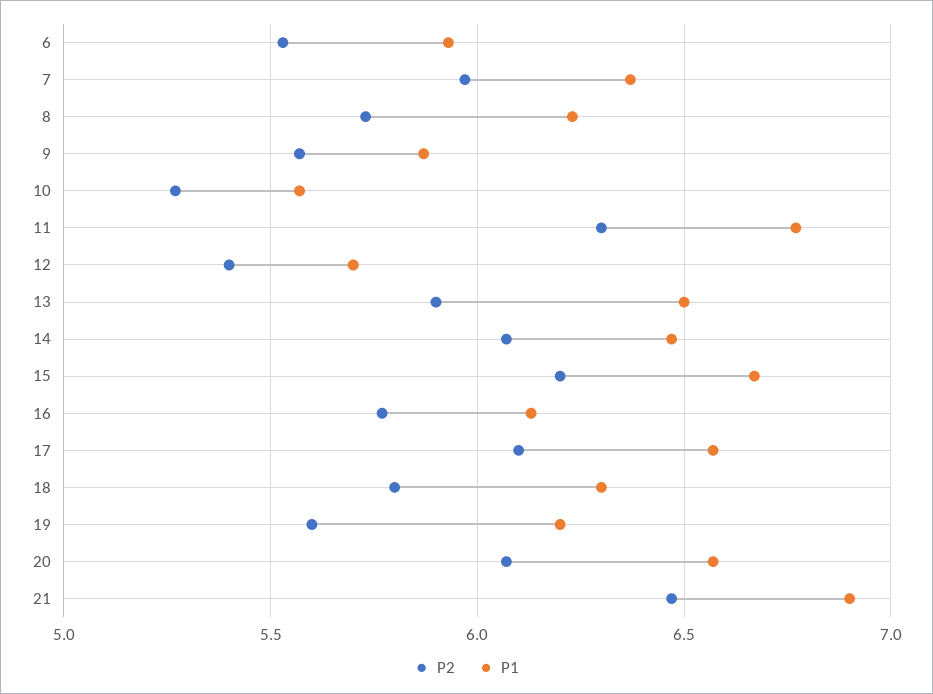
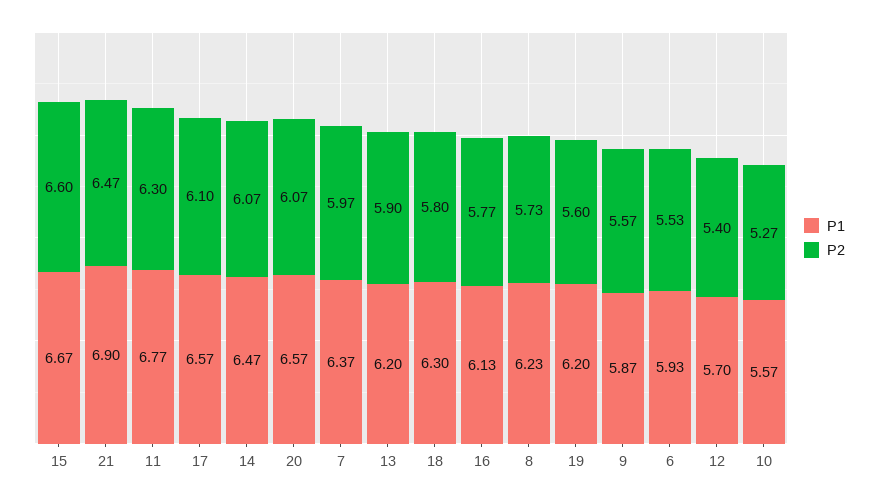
  {
    "P2": {
      "6": 5.53,
      "7": 5.97,
      "8": 5.73,
      "9": 5.57,
      "10": 5.27,
      "11": 6.3,
      "12": 5.4,
      "13": 5.9,
      "14": 6.07,
-     "15": 6.2,
+     "15": 6.6,
      "16": 5.77,
      "17": 6.1,
      "18": 5.8,
      "19": 5.6,
      "20": 6.07,
      "21": 6.47
    },
    "P1": {
      "6": 5.93,
      "7": 6.37,
      "8": 6.23,
      "9": 5.87,
      "10": 5.57,
      "11": 6.77,
      "12": 5.7,
-     "13": 6.5,
+     "13": 6.2,
      "14": 6.47,
      "15": 6.67,
      "16": 6.13,
      "17": 6.57,
      "18": 6.3,
      "19": 6.2,
      "20": 6.57,
      "21": 6.9
    }
  }

